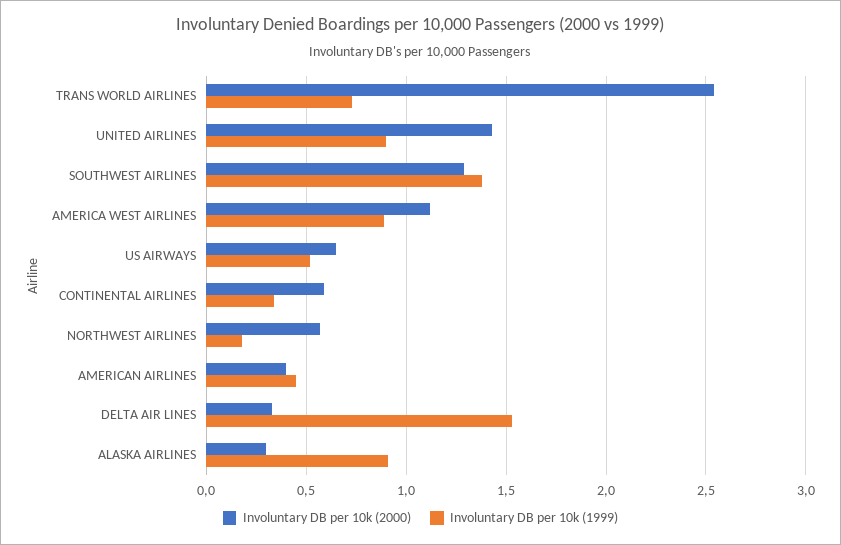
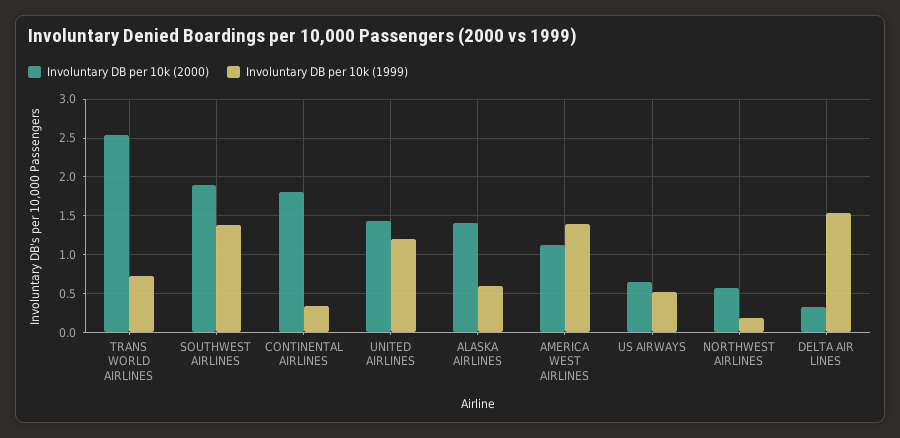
  {
    "Involuntary DB per 10k (2000)": {
      "TRANS WORLD AIRLINES": 2.55,
      "UNITED AIRLINES": 1.45,
-     "SOUTHWEST AIRLINES": 1.3,
+     "SOUTHWEST AIRLINES": 1.9,
      "AMERICA WEST AIRLINES": 1.1,
      "US AIRWAYS": 0.65,
-     "CONTINENTAL AIRLINES": 0.6,
+     "CONTINENTAL AIRLINES": 1.8,
      "NORTHWEST AIRLINES": 0.55,
-     "AMERICAN AIRLINES": 0.4,
      "DELTA AIR LINES": 0.35,
-     "ALASKA AIRLINES": 0.3
+     "ALASKA AIRLINES": 1.4
    },
    "Involuntary DB per 10k (1999)": {
      "TRANS WORLD AIRLINES": 0.75,
-     "UNITED AIRLINES": 0.9,
+     "UNITED AIRLINES": 1.2,
      "SOUTHWEST AIRLINES": 1.4,
-     "AMERICA WEST AIRLINES": 0.9,
+     "AMERICA WEST AIRLINES": 1.4,
      "US AIRWAYS": 0.5,
      "CONTINENTAL AIRLINES": 0.35,
      "NORTHWEST AIRLINES": 0.2,
-     "AMERICAN AIRLINES": 0.45,
      "DELTA AIR LINES": 1.55,
-     "ALASKA AIRLINES": 0.9
+     "ALASKA AIRLINES": 0.6
    }
  }

